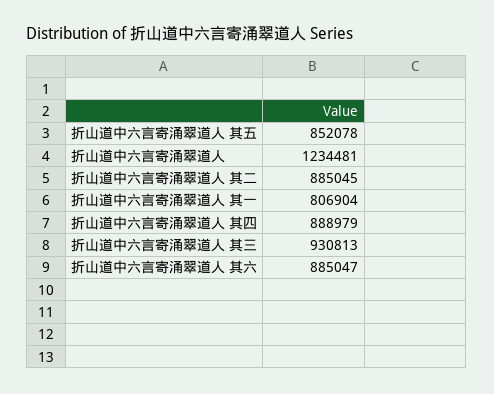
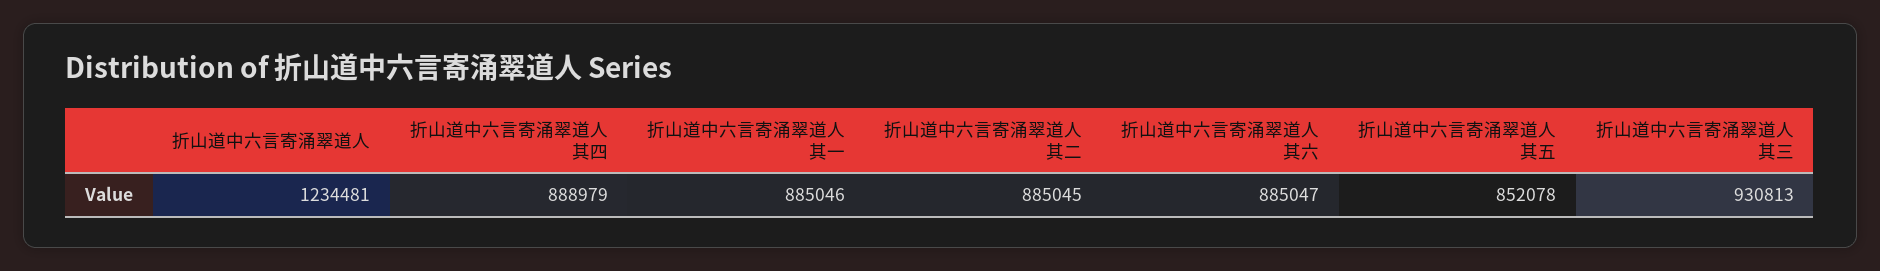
  {
    "折山道中六言寄涌翠道人 其五": 852078,
    "折山道中六言寄涌翠道人": 1234481,
    "折山道中六言寄涌翠道人 其二": 885045,
-   "折山道中六言寄涌翠道人 其一": 806904,
+   "折山道中六言寄涌翠道人 其一": 885046,
    "折山道中六言寄涌翠道人 其四": 888979,
    "折山道中六言寄涌翠道人 其三": 930813,
    "折山道中六言寄涌翠道人 其六": 885047
  }

